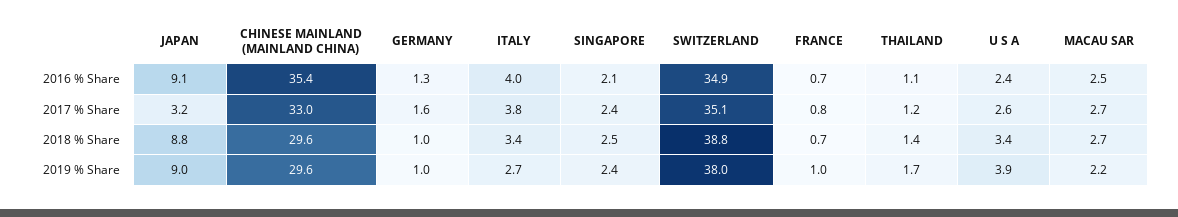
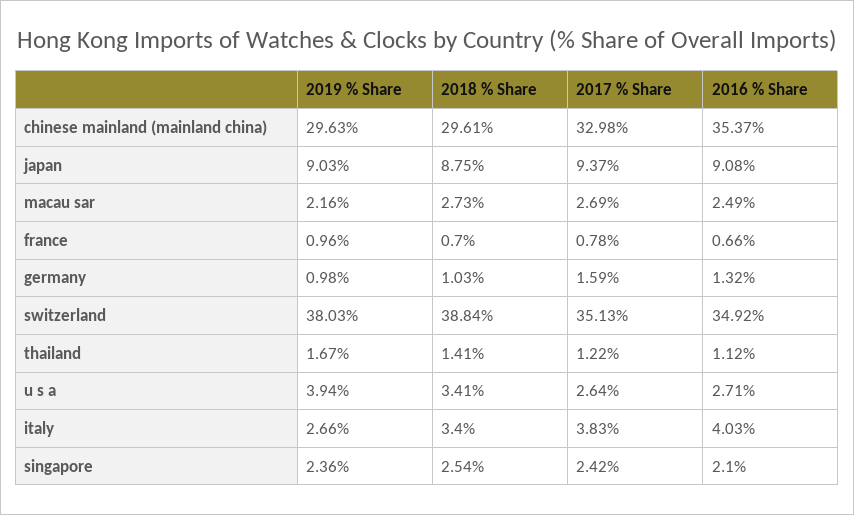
  {
    "JAPAN": {
      "2016 % Share": 9.08,
-     "2017 % Share": 3.2,
+     "2017 % Share": 9.37,
      "2018 % Share": 8.75,
      "2019 % Share": 9.03
    },
    "CHINESE MAINLAND (MAINLAND CHINA)": {
      "2016 % Share": 35.37,
      "2017 % Share": 32.98,
      "2018 % Share": 29.61,
      "2019 % Share": 29.63
    },
    "GERMANY": {
      "2016 % Share": 1.32,
      "2017 % Share": 1.59,
      "2018 % Share": 1.03,
      "2019 % Share": 0.98
    },
    "ITALY": {
      "2016 % Share": 4.03,
      "2017 % Share": 3.83,
      "2018 % Share": 3.4,
      "2019 % Share": 2.66
    },
    "SINGAPORE": {
      "2016 % Share": 2.1,
      "2017 % Share": 2.42,
      "2018 % Share": 2.54,
      "2019 % Share": 2.36
    },
    "SWITZERLAND": {
      "2016 % Share": 34.92,
      "2017 % Share": 35.13,
      "2018 % Share": 38.84,
      "2019 % Share": 38.03
    },
    "FRANCE": {
      "2016 % Share": 0.66,
      "2017 % Share": 0.78,
      "2018 % Share": 0.7,
      "2019 % Share": 0.96
    },
    "THAILAND": {
      "2016 % Share": 1.12,
      "2017 % Share": 1.22,
      "2018 % Share": 1.41,
      "2019 % Share": 1.67
    },
    "U S A": {
-     "2016 % Share": 2.4,
+     "2016 % Share": 2.71,
      "2017 % Share": 2.64,
      "2018 % Share": 3.41,
      "2019 % Share": 3.94
    },
    "MACAU SAR": {
      "2016 % Share": 2.49,
      "2017 % Share": 2.69,
      "2018 % Share": 2.73,
      "2019 % Share": 2.16
    }
  }

